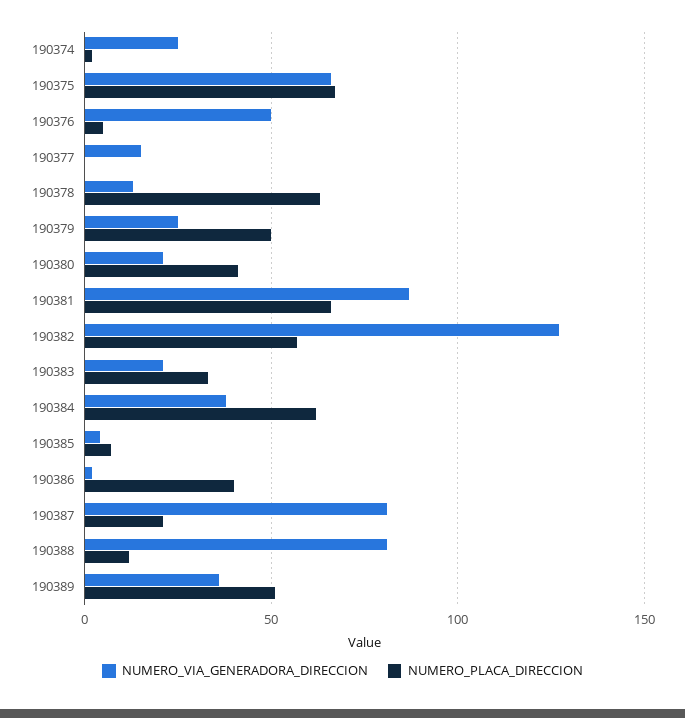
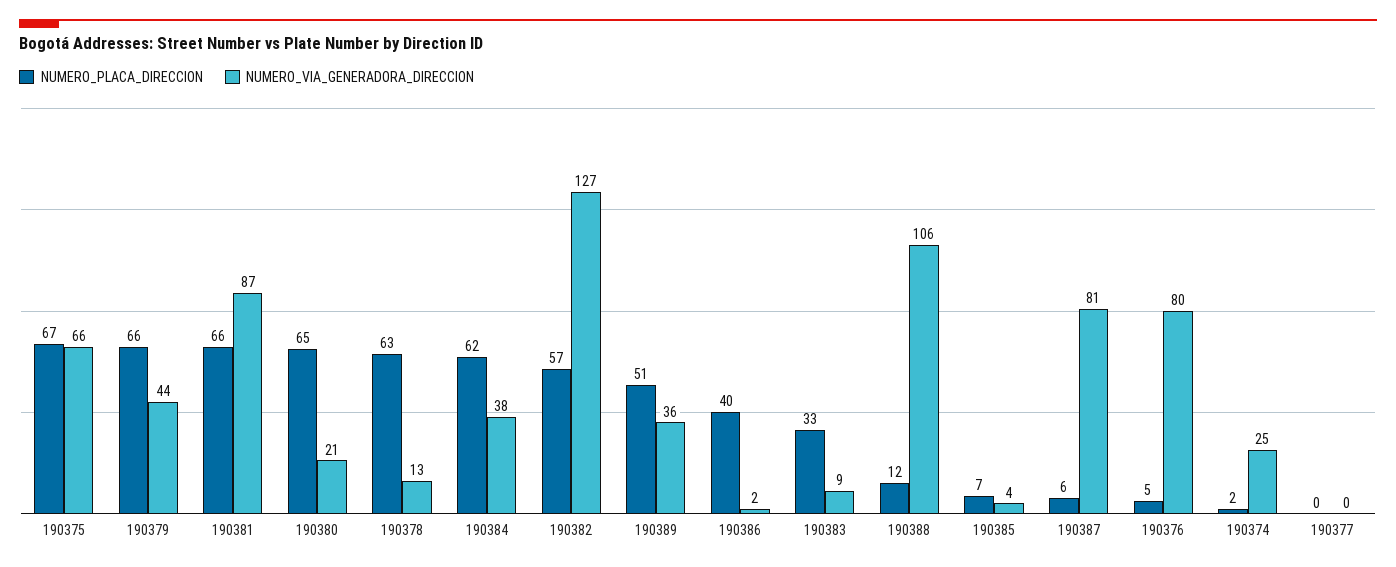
  {
    "NUMERO_VIA_GENERADORA_DIRECCION": {
      "190374": 25,
      "190375": 66,
-     "190376": 50,
+     "190376": 80,
-     "190377": 15,
+     "190377": 0,
      "190378": 13,
-     "190379": 25,
+     "190379": 44,
      "190380": 21,
      "190381": 87,
      "190382": 127,
-     "190383": 20,
+     "190383": 9,
      "190384": 38,
      "190385": 4,
      "190386": 2,
      "190387": 81,
-     "190388": 80,
+     "190388": 106,
      "190389": 36
    },
    "NUMERO_PLACA_DIRECCION": {
      "190374": 2,
      "190375": 67,
      "190376": 5,
      "190377": 0,
      "190378": 63,
-     "190379": 50,
+     "190379": 66,
-     "190380": 40,
+     "190380": 65,
      "190381": 66,
      "190382": 57,
      "190383": 33,
      "190384": 62,
      "190385": 7,
      "190386": 40,
-     "190387": 20,
+     "190387": 6,
      "190388": 12,
      "190389": 51
    }
  }

